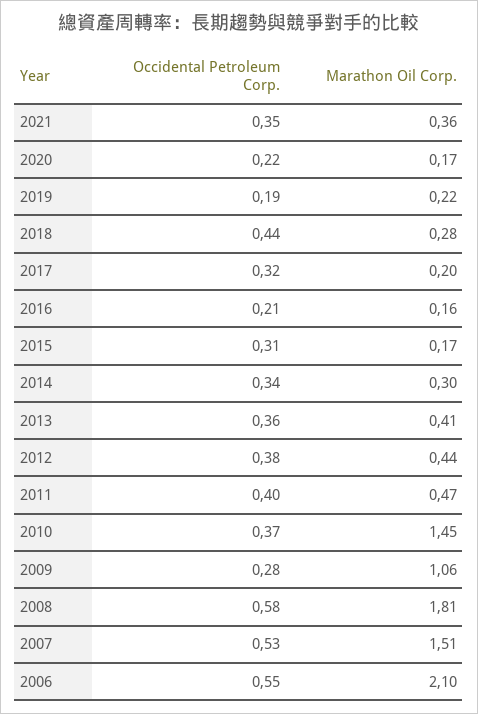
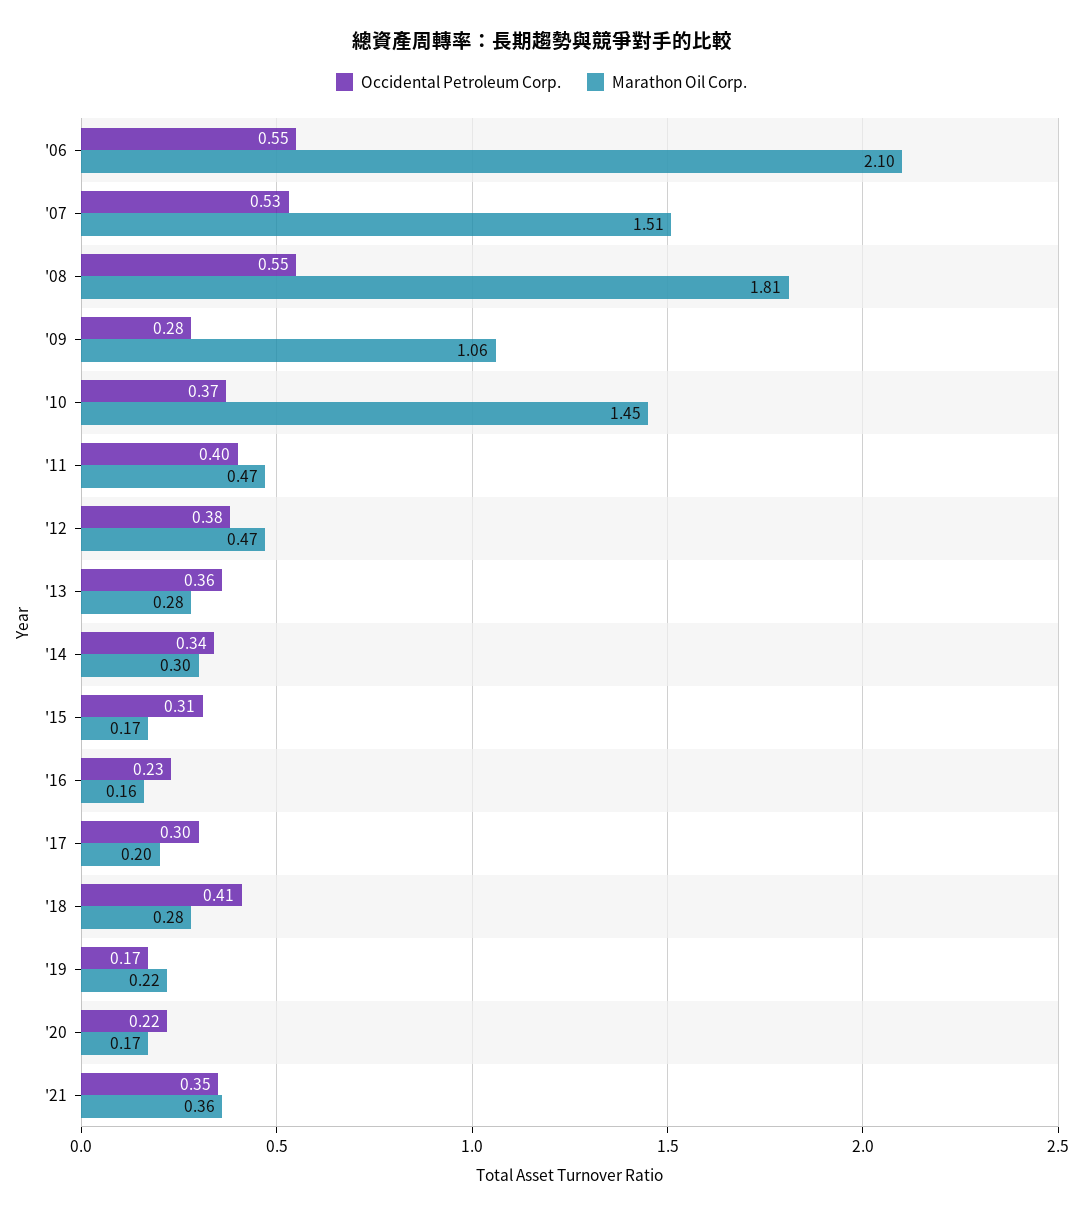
  {
    "Occidental Petroleum Corp.": {
      "2021": 0.35,
      "2020": 0.22,
-     "2019": 0.19,
+     "2019": 0.17,
-     "2018": 0.44,
+     "2018": 0.41,
-     "2017": 0.32,
+     "2017": 0.3,
-     "2016": 0.21,
+     "2016": 0.23,
      "2015": 0.31,
      "2014": 0.34,
      "2013": 0.36,
      "2012": 0.38,
      "2011": 0.4,
      "2010": 0.37,
      "2009": 0.28,
-     "2008": 0.58,
+     "2008": 0.55,
      "2007": 0.53,
      "2006": 0.55
    },
    "Marathon Oil Corp.": {
      "2021": 0.36,
      "2020": 0.17,
      "2019": 0.22,
      "2018": 0.28,
      "2017": 0.2,
      "2016": 0.16,
      "2015": 0.17,
      "2014": 0.3,
-     "2013": 0.41,
+     "2013": 0.28,
-     "2012": 0.44,
+     "2012": 0.47,
      "2011": 0.47,
      "2010": 1.45,
      "2009": 1.06,
      "2008": 1.81,
      "2007": 1.51,
      "2006": 2.1
    }
  }

